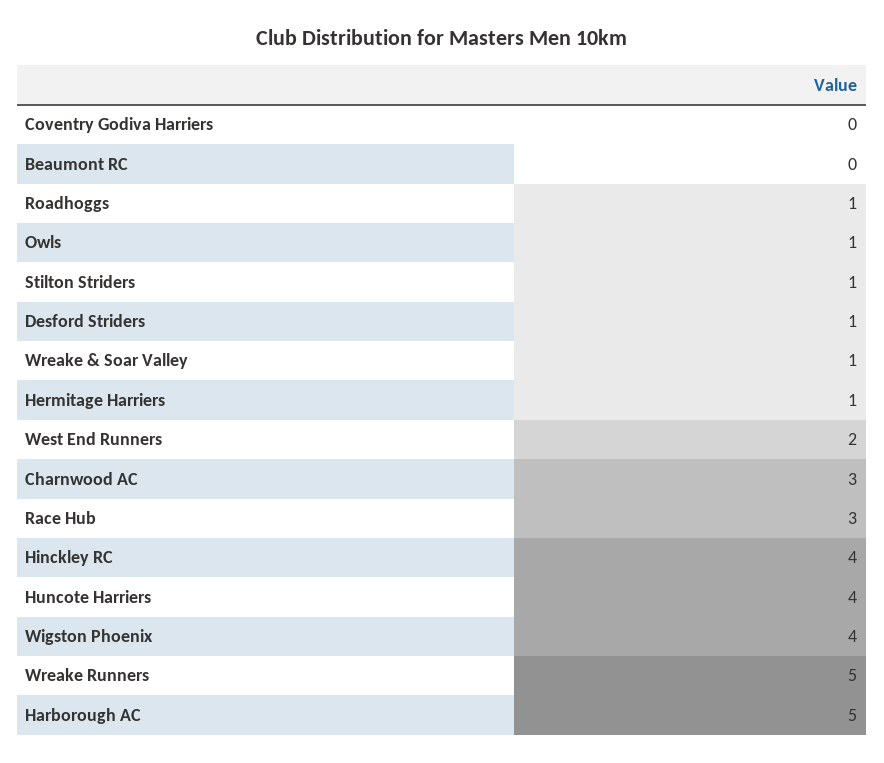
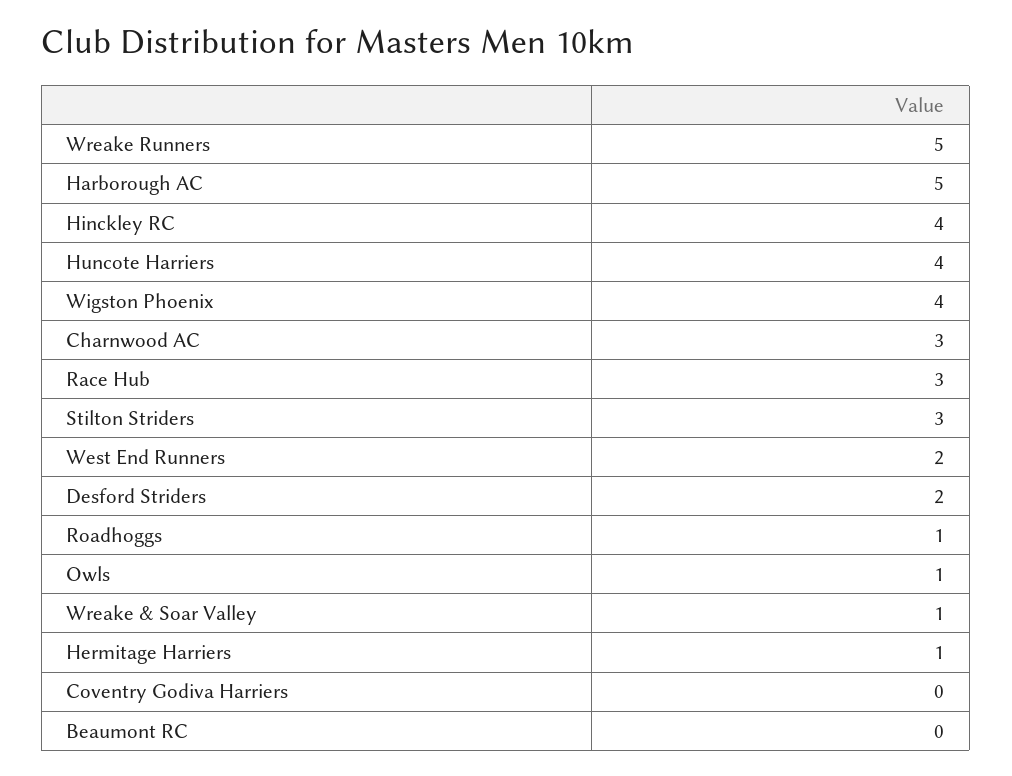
  {
    "Coventry Godiva Harriers": 0,
    "Beaumont RC": 0,
    "Roadhoggs": 1,
    "Owls": 1,
-   "Stilton Striders": 1,
+   "Stilton Striders": 3,
-   "Desford Striders": 1,
+   "Desford Striders": 2,
    "Wreake & Soar Valley": 1,
    "Hermitage Harriers": 1,
    "West End Runners": 2,
    "Charnwood AC": 3,
    "Race Hub": 3,
    "Hinckley RC": 4,
    "Huncote Harriers": 4,
    "Wigston Phoenix": 4,
    "Wreake Runners": 5,
    "Harborough AC": 5
  }

